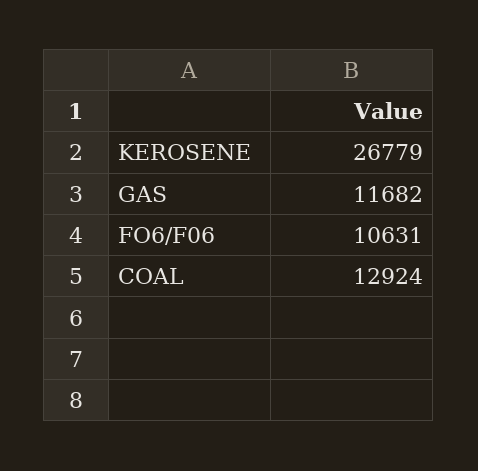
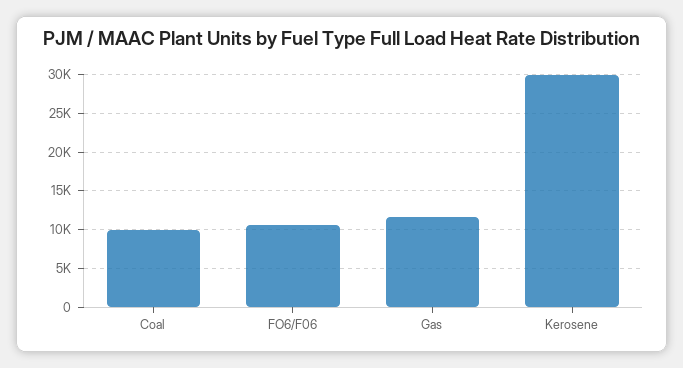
  {
-   "KEROSENE": 26779,
+   "KEROSENE": 30000,
    "GAS": 11682,
    "FO6/F06": 10631,
-   "COAL": 12924
+   "COAL": 10000
  }

